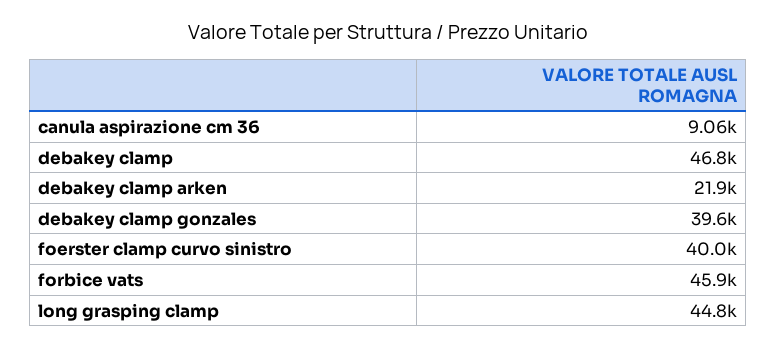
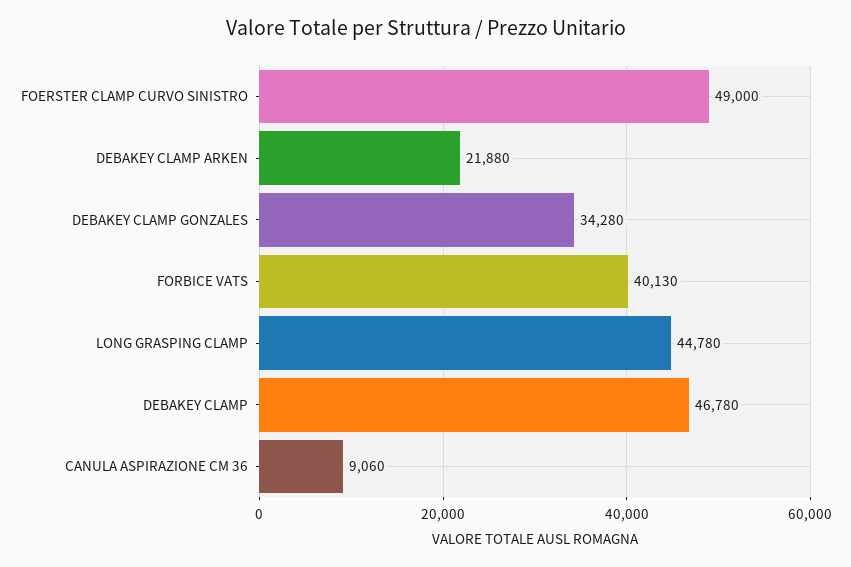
  {
    "canula aspirazione cm 36": 9060,
    "debakey clamp": 46780,
    "debakey clamp arken": 21880,
-   "debakey clamp gonzales": 39600,
+   "debakey clamp gonzales": 34280,
-   "foerster clamp curvo sinistro": 40000,
+   "foerster clamp curvo sinistro": 49000,
-   "forbice vats": 45900,
+   "forbice vats": 40130,
    "long grasping clamp": 44780
  }

